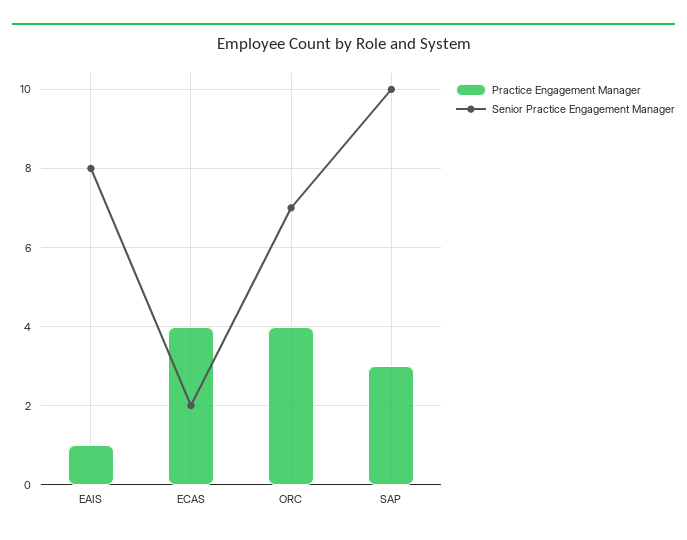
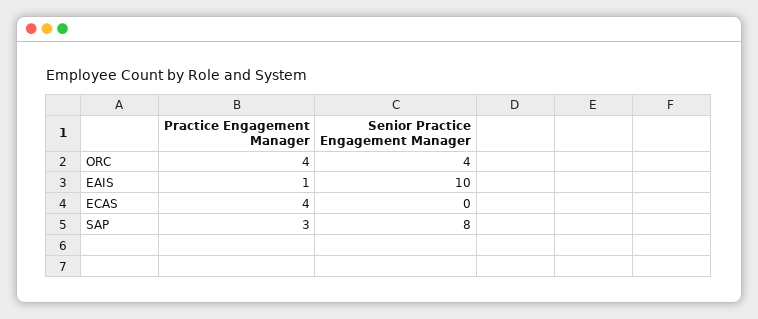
  {
    "Practice Engagement Manager": {
      "EAIS": 1,
      "ECAS": 4,
      "ORC": 4,
      "SAP": 3
    },
    "Senior Practice Engagement Manager": {
-     "EAIS": 8,
+     "EAIS": 10,
-     "ECAS": 2,
+     "ECAS": 0,
-     "ORC": 7,
+     "ORC": 4,
-     "SAP": 10
+     "SAP": 8
    }
  }

